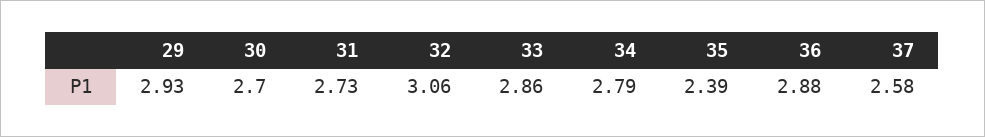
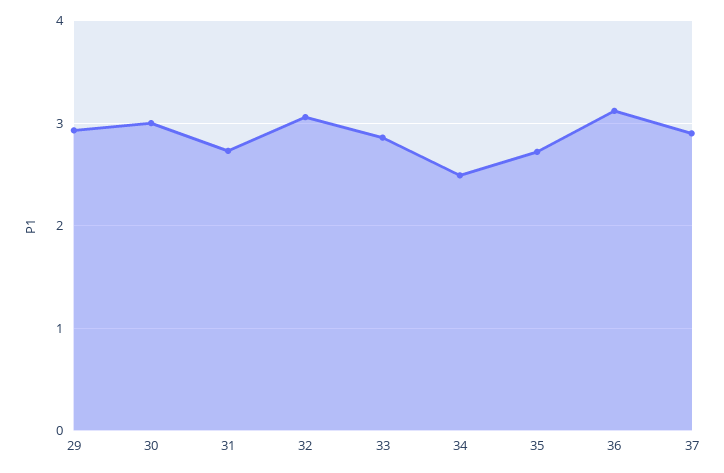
  {
    "29": 2.93,
-   "30": 2.7,
+   "30": 3,
    "31": 2.73,
    "32": 3.06,
    "33": 2.86,
-   "34": 2.79,
+   "34": 2.5,
-   "35": 2.39,
+   "35": 2.7,
-   "36": 2.88,
+   "36": 3.1,
-   "37": 2.58
+   "37": 2.9
  }

